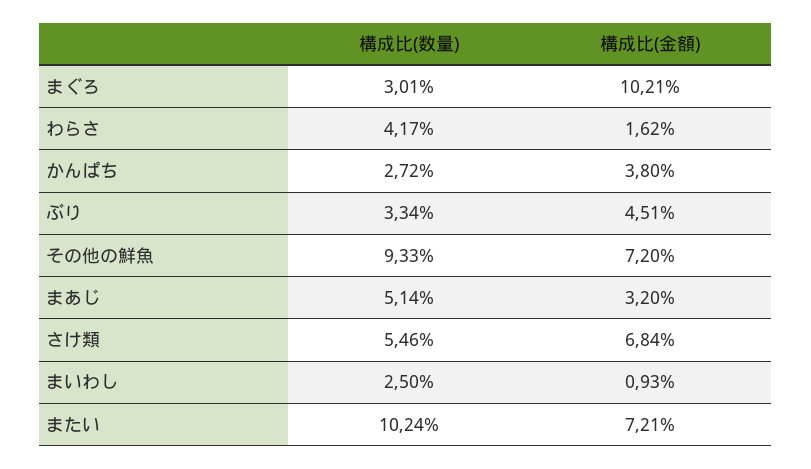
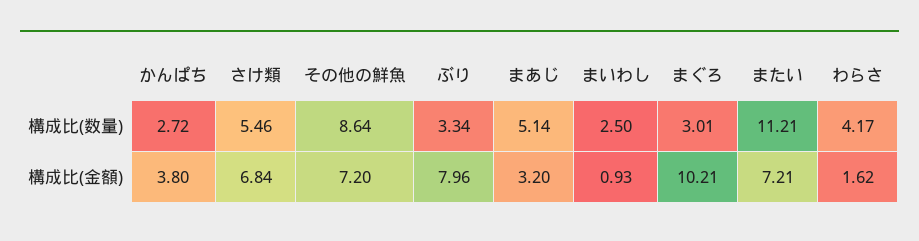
  {
    "構成比(数量)": {
      "まぐろ": 3.01,
      "わらさ": 4.17,
      "かんぱち": 2.72,
      "ぶり": 3.34,
-     "その他の鮮魚": 9.33,
+     "その他の鮮魚": 8.64,
      "まあじ": 5.14,
      "さけ類": 5.46,
      "まいわし": 2.5,
-     "またい": 10.24
+     "またい": 11.21
    },
    "構成比(金額)": {
      "まぐろ": 10.21,
      "わらさ": 1.62,
      "かんぱち": 3.8,
-     "ぶり": 4.51,
+     "ぶり": 7.96,
      "その他の鮮魚": 7.2,
      "まあじ": 3.2,
      "さけ類": 6.84,
      "まいわし": 0.93,
      "またい": 7.21
    }
  }

